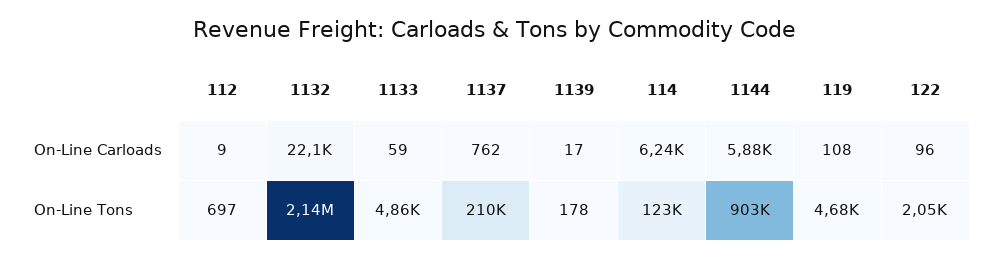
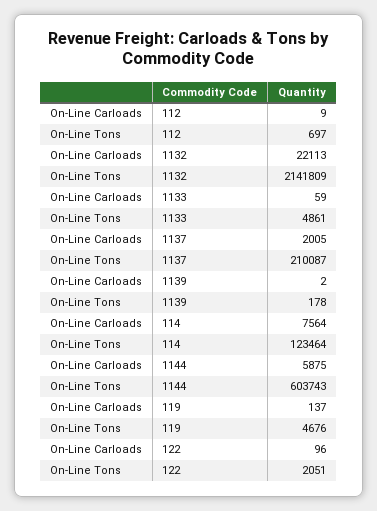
  {
    "112": {
      "On-Line Carloads": 9,
      "On-Line Tons": 697
    },
    "1132": {
      "On-Line Carloads": 22113,
      "On-Line Tons": 2141809
    },
    "1133": {
      "On-Line Carloads": 59,
      "On-Line Tons": 4861
    },
    "1137": {
-     "On-Line Carloads": 762,
+     "On-Line Carloads": 2005,
      "On-Line Tons": 210087
    },
    "1139": {
-     "On-Line Carloads": 17,
+     "On-Line Carloads": 2,
      "On-Line Tons": 178
    },
    "114": {
-     "On-Line Carloads": 6240,
+     "On-Line Carloads": 7564,
      "On-Line Tons": 123464
    },
    "1144": {
      "On-Line Carloads": 5875,
-     "On-Line Tons": 903000
+     "On-Line Tons": 603743
    },
    "119": {
-     "On-Line Carloads": 108,
+     "On-Line Carloads": 137,
      "On-Line Tons": 4676
    },
    "122": {
      "On-Line Carloads": 96,
      "On-Line Tons": 2051
    }
  }

